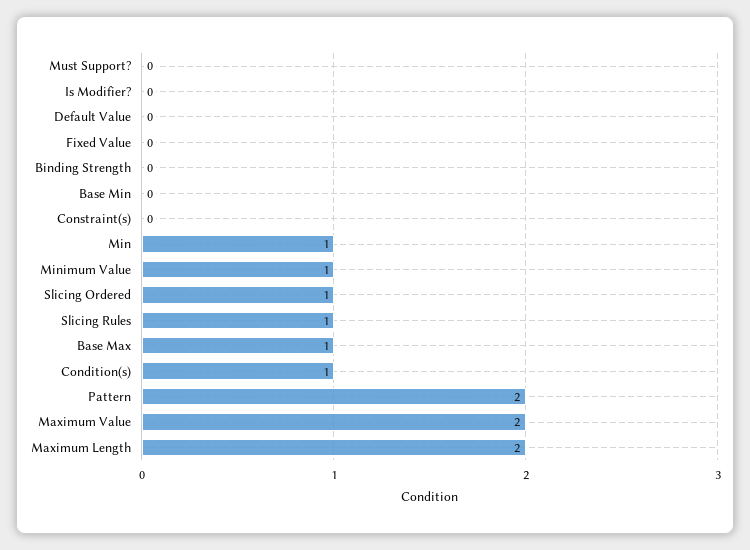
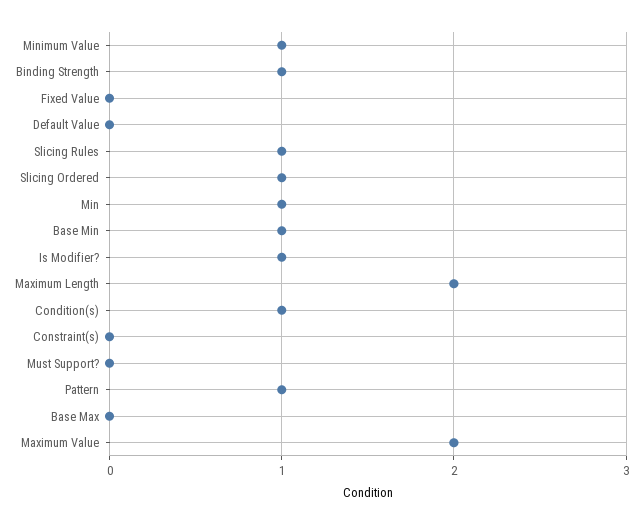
  {
    "Must Support?": 0,
-   "Is Modifier?": 0,
+   "Is Modifier?": 1,
    "Default Value": 0,
    "Fixed Value": 0,
-   "Binding Strength": 0,
+   "Binding Strength": 1,
-   "Base Min": 0,
+   "Base Min": 1,
    "Constraint(s)": 0,
    "Min": 1,
    "Minimum Value": 1,
    "Slicing Ordered": 1,
    "Slicing Rules": 1,
-   "Base Max": 1,
+   "Base Max": 0,
    "Condition(s)": 1,
-   "Pattern": 2,
+   "Pattern": 1,
    "Maximum Value": 2,
    "Maximum Length": 2
  }

